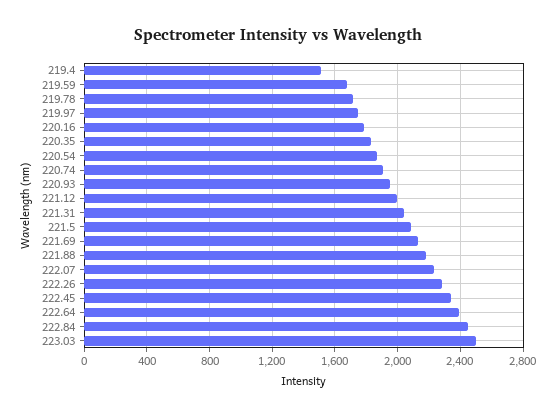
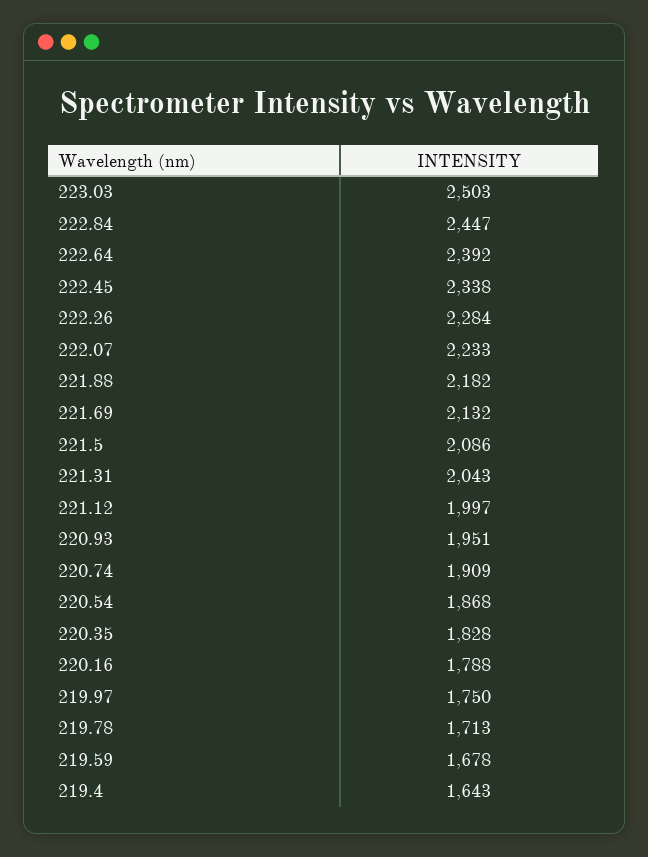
  {
-   "219.4": 1500,
+   "219.4": 1643,
    "219.59": 1678,
    "219.78": 1713,
    "219.97": 1750,
    "220.16": 1788,
    "220.35": 1828,
    "220.54": 1868,
    "220.74": 1909,
    "220.93": 1951,
    "221.12": 1997,
    "221.31": 2043,
    "221.5": 2086,
    "221.69": 2132,
    "221.88": 2182,
    "222.07": 2233,
    "222.26": 2284,
    "222.45": 2338,
    "222.64": 2392,
    "222.84": 2447,
    "223.03": 2503
  }

